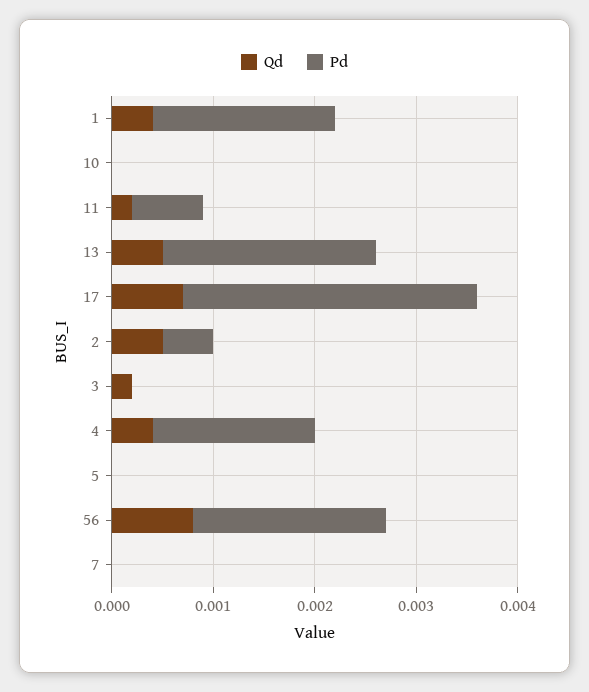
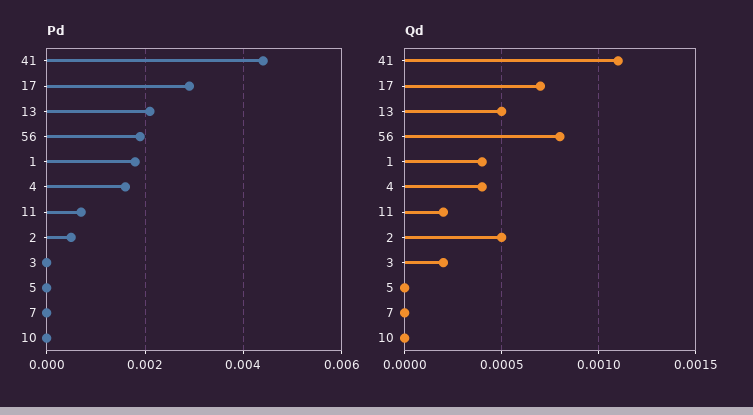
  {
    "Qd": {
      "1": 0.0004,
      "10": 0,
      "11": 0.0002,
      "13": 0.0005,
      "17": 0.0007,
      "2": 0.0005,
      "3": 0.0002,
      "4": 0.0004,
      "5": 0,
      "56": 0.0008,
-     "7": 0
+     "7": 0,
+     "41": 0.0011
    },
    "Pd": {
      "1": 0.0018,
      "10": 0,
      "11": 0.0007,
      "13": 0.0021,
      "17": 0.0029,
      "2": 0.0005,
      "3": 0,
      "4": 0.0016,
      "5": 0,
      "56": 0.0019,
-     "7": 0
+     "7": 0,
+     "41": 0.0045
    }
  }

